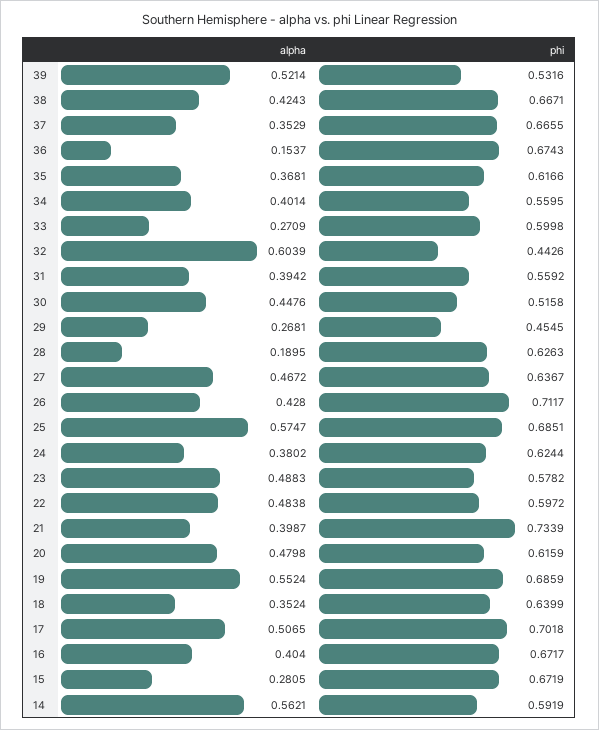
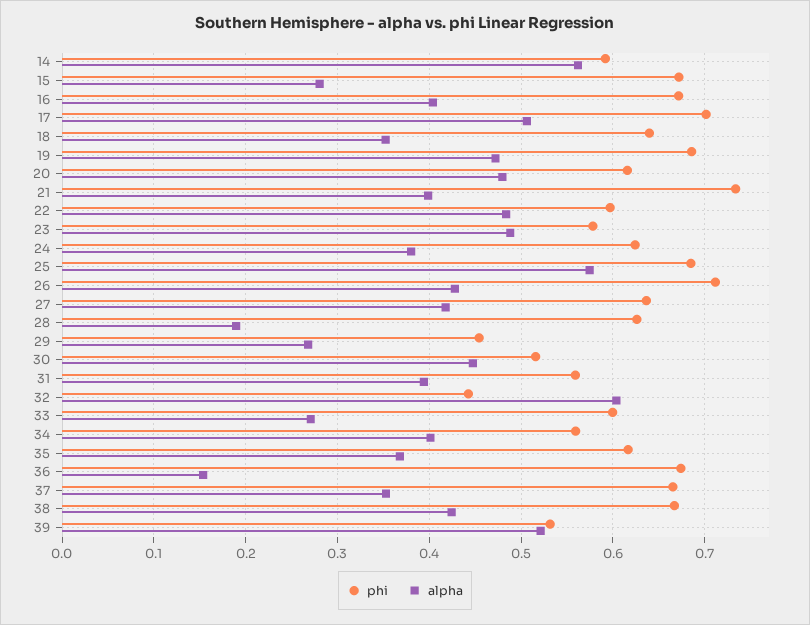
  {
    "alpha": {
      "39": 0.5214,
      "38": 0.4243,
      "37": 0.3529,
      "36": 0.1537,
      "35": 0.3681,
      "34": 0.4014,
      "33": 0.2709,
      "32": 0.6039,
      "31": 0.3942,
      "30": 0.4476,
      "29": 0.2681,
      "28": 0.1895,
-     "27": 0.4672,
+     "27": 0.42,
      "26": 0.428,
      "25": 0.5747,
      "24": 0.3802,
      "23": 0.4883,
      "22": 0.4838,
      "21": 0.3987,
      "20": 0.4798,
-     "19": 0.5524,
+     "19": 0.47,
      "18": 0.3524,
      "17": 0.5065,
      "16": 0.404,
      "15": 0.2805,
      "14": 0.5621
    },
    "phi": {
      "39": 0.5316,
      "38": 0.6671,
      "37": 0.6655,
      "36": 0.6743,
      "35": 0.6166,
      "34": 0.5595,
      "33": 0.5998,
      "32": 0.4426,
      "31": 0.5592,
      "30": 0.5158,
      "29": 0.4545,
      "28": 0.6263,
      "27": 0.6367,
      "26": 0.7117,
      "25": 0.6851,
      "24": 0.6244,
      "23": 0.5782,
      "22": 0.5972,
      "21": 0.7339,
      "20": 0.6159,
      "19": 0.6859,
      "18": 0.6399,
      "17": 0.7018,
      "16": 0.6717,
      "15": 0.6719,
      "14": 0.5919
    }
  }

